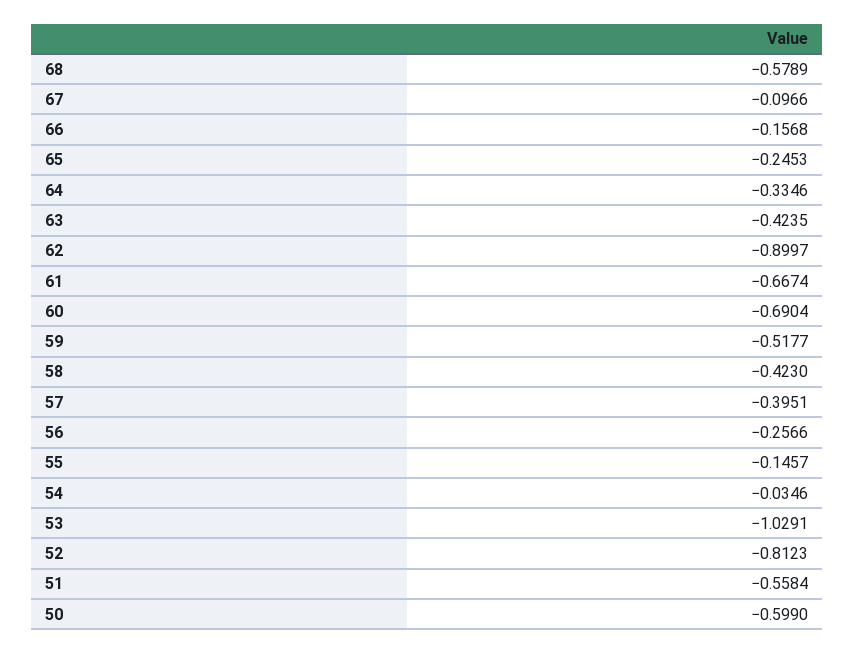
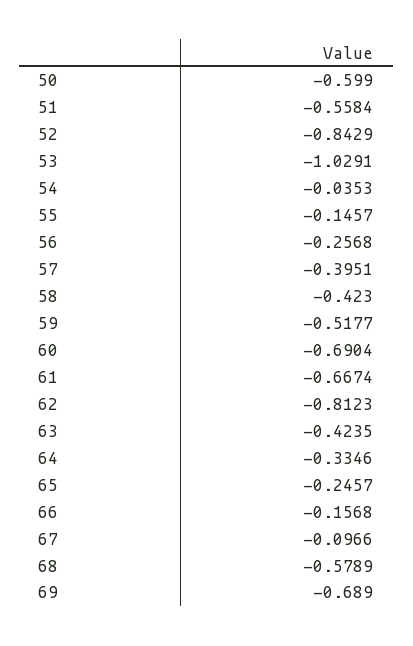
  {
    "68": -0.5789,
    "67": -0.0966,
    "66": -0.1568,
-   "65": -0.2453,
+   "65": -0.2457,
    "64": -0.3346,
    "63": -0.4235,
-   "62": -0.8997,
+   "62": -0.8123,
    "61": -0.6674,
    "60": -0.6904,
    "59": -0.5177,
    "58": -0.423,
    "57": -0.3951,
-   "56": -0.2566,
+   "56": -0.2568,
    "55": -0.1457,
-   "54": -0.0346,
+   "54": -0.0353,
    "53": -1.0291,
-   "52": -0.8123,
+   "52": -0.8429,
    "51": -0.5584,
-   "50": -0.599
+   "50": -0.599,
+   "69": -0.689
  }

